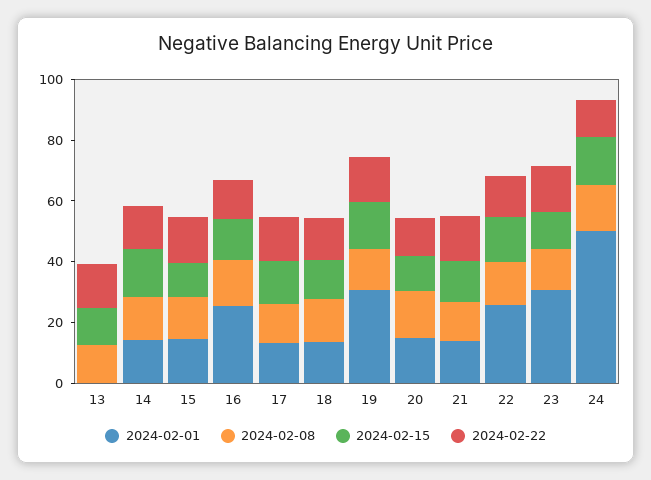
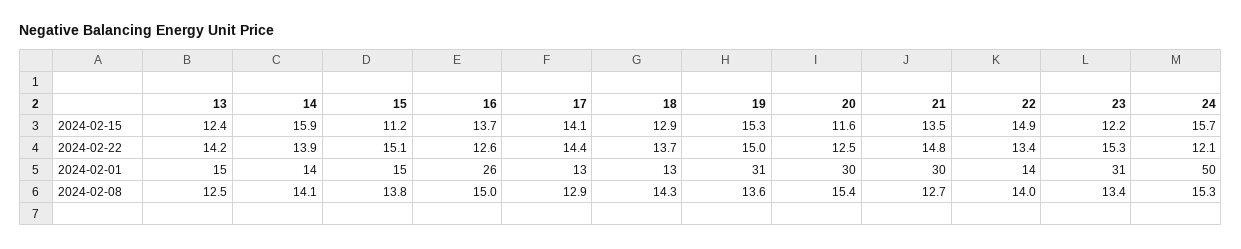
  {
    "2024-02-01": {
-     "13": 0,
+     "13": 15,
      "14": 14,
      "15": 15,
      "16": 26,
      "17": 13,
      "18": 13,
      "19": 31,
-     "20": 15,
+     "20": 30,
-     "21": 15,
+     "21": 30,
-     "22": 25,
+     "22": 14,
      "23": 31,
      "24": 50
    },
    "2024-02-08": {
      "13": 12.5,
      "14": 14.1,
      "15": 13.8,
      "16": 15,
      "17": 12.9,
      "18": 14.3,
      "19": 13.6,
      "20": 15.4,
      "21": 12.7,
      "22": 14,
      "23": 13.4,
      "24": 15.3
    },
    "2024-02-15": {
      "13": 12.4,
      "14": 15.9,
      "15": 11.2,
      "16": 13.7,
      "17": 14.1,
      "18": 12.9,
      "19": 15.3,
      "20": 11.6,
      "21": 13.5,
      "22": 14.9,
      "23": 12.2,
      "24": 15.7
    },
    "2024-02-22": {
      "13": 14.2,
      "14": 13.9,
      "15": 15.1,
      "16": 12.6,
      "17": 14.4,
      "18": 13.7,
      "19": 15,
      "20": 12.5,
      "21": 14.8,
      "22": 13.4,
      "23": 15.3,
      "24": 12.1
    }
  }

